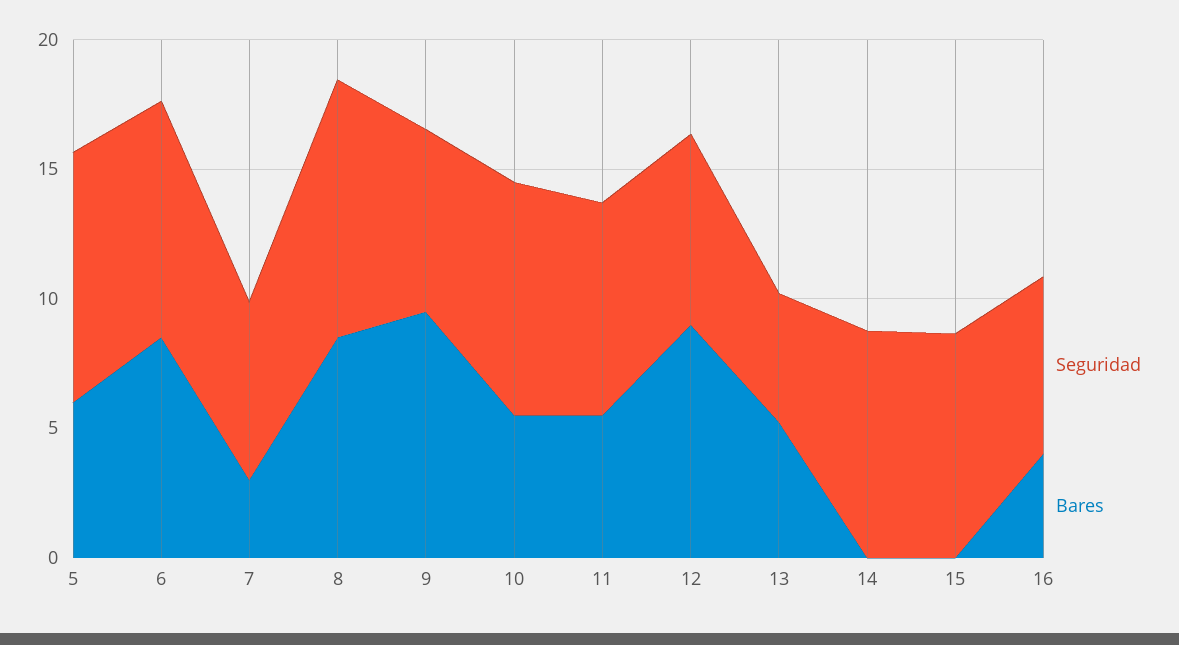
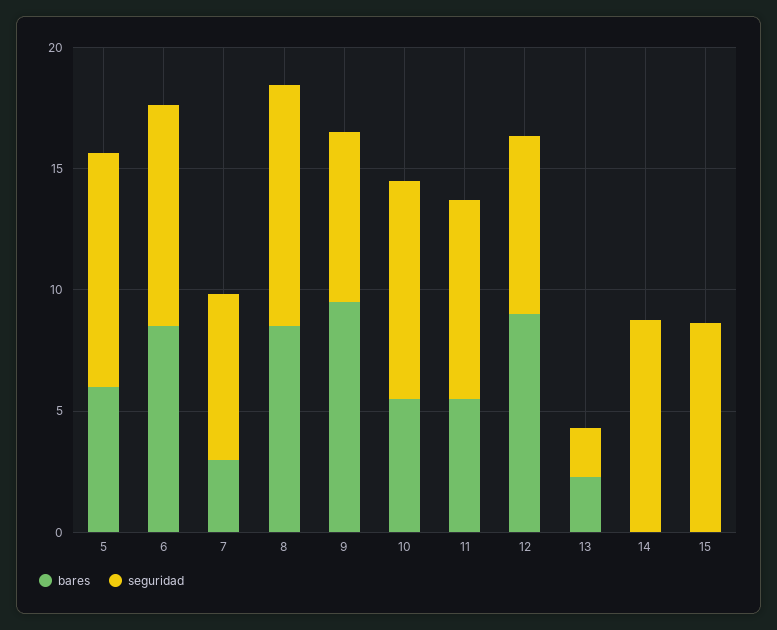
  {
    "Seguridad": {
      "5": 10,
      "6": 9,
      "7": 7,
      "8": 10,
      "9": 7,
      "10": 9,
      "11": 8,
      "12": 7,
-     "13": 5,
+     "13": 2,
      "14": 9,
-     "15": 9,
+     "15": 9
-     "16": 7
    },
    "Bares": {
      "5": 6,
      "6": 9,
      "7": 3,
      "8": 9,
      "9": 10,
      "10": 6,
      "11": 6,
      "12": 9,
-     "13": 5,
+     "13": 2,
      "14": 0,
-     "15": 0,
+     "15": 0
-     "16": 4
    }
  }

